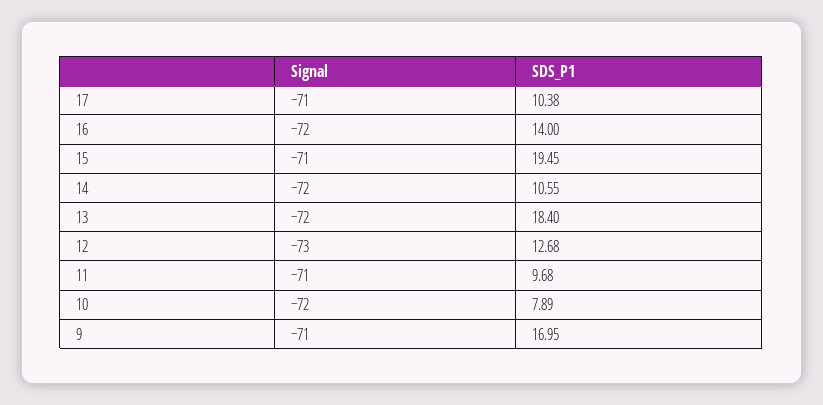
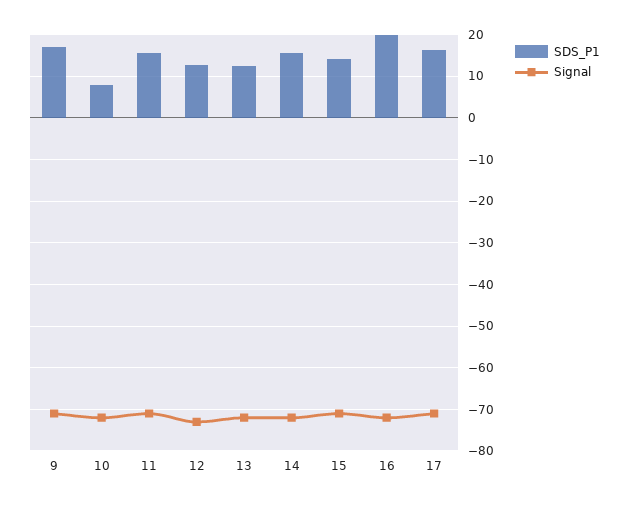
  {
    "Signal": {
      "17": -71,
      "16": -72,
      "15": -71,
      "14": -72,
      "13": -72,
      "12": -73,
      "11": -71,
      "10": -72,
      "9": -71
    },
    "SDS_P1": {
-     "17": 10.38,
+     "17": 16,
-     "16": 14,
+     "16": 20,
-     "15": 19.45,
+     "15": 14,
-     "14": 10.55,
+     "14": 16,
-     "13": 18.4,
+     "13": 12,
      "12": 12.68,
-     "11": 9.68,
+     "11": 16,
      "10": 7.89,
      "9": 16.95
    }
  }

